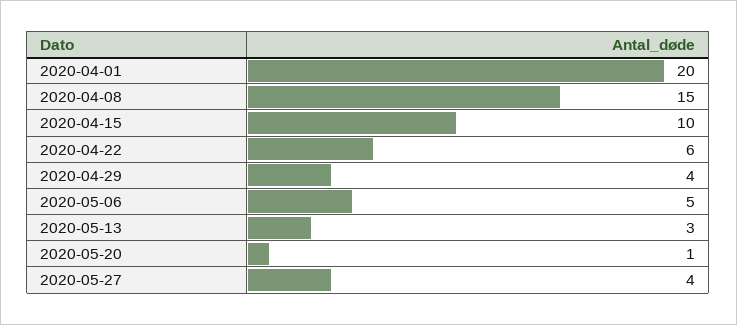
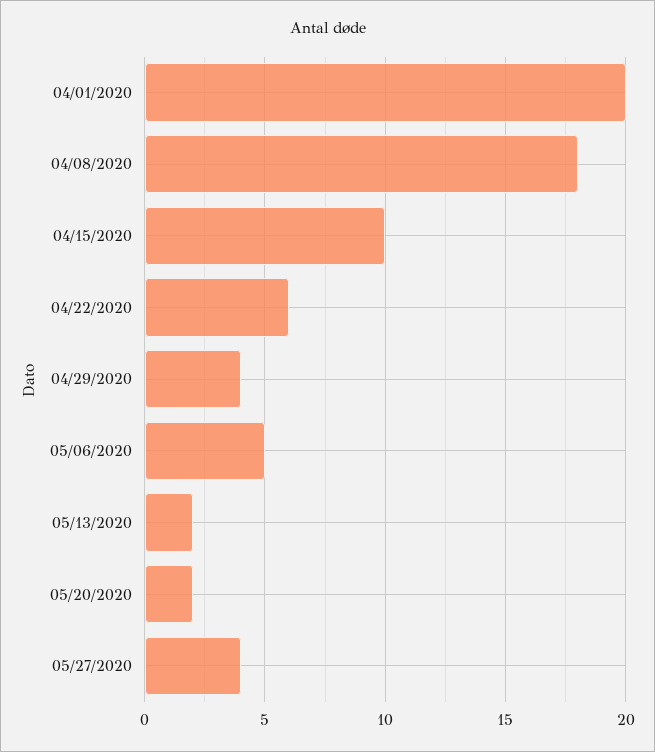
  {
    "2020-04-01": 20,
-   "2020-04-08": 15,
+   "2020-04-08": 18,
    "2020-04-15": 10,
    "2020-04-22": 6,
    "2020-04-29": 4,
    "2020-05-06": 5,
-   "2020-05-13": 3,
+   "2020-05-13": 2,
-   "2020-05-20": 1,
+   "2020-05-20": 2,
    "2020-05-27": 4
  }

